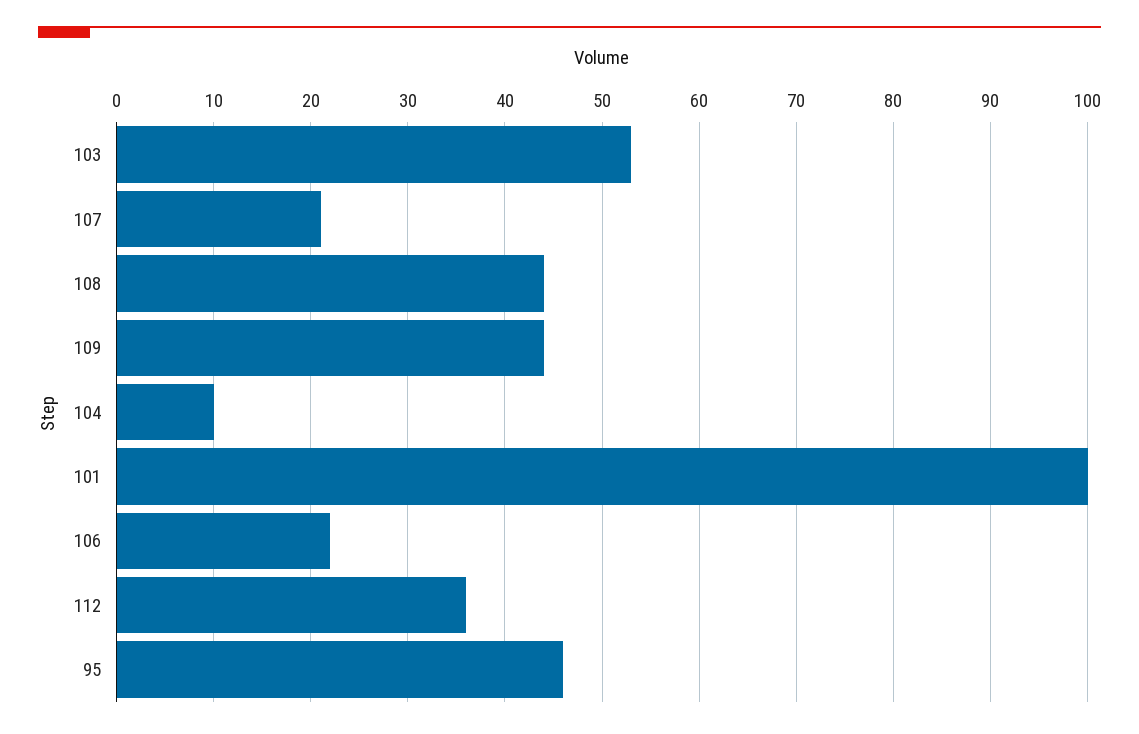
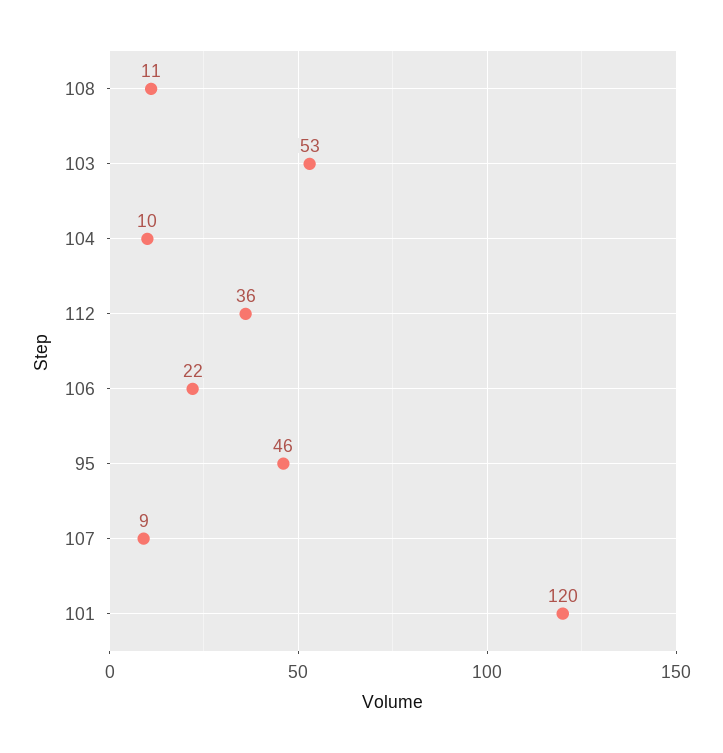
  {
    "103": 53,
-   "107": 21,
+   "107": 9,
-   "108": 44,
+   "108": 11,
-   "109": 44,
    "104": 10,
-   "101": 100,
+   "101": 120,
    "106": 22,
    "112": 36,
    "95": 46
  }

